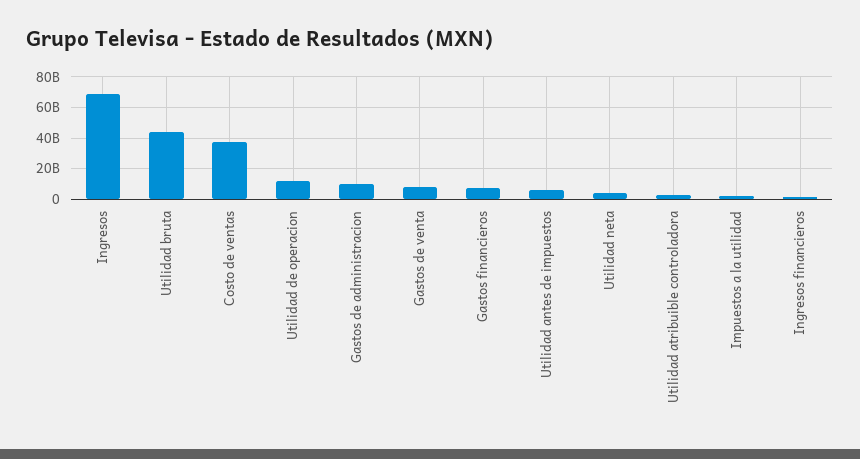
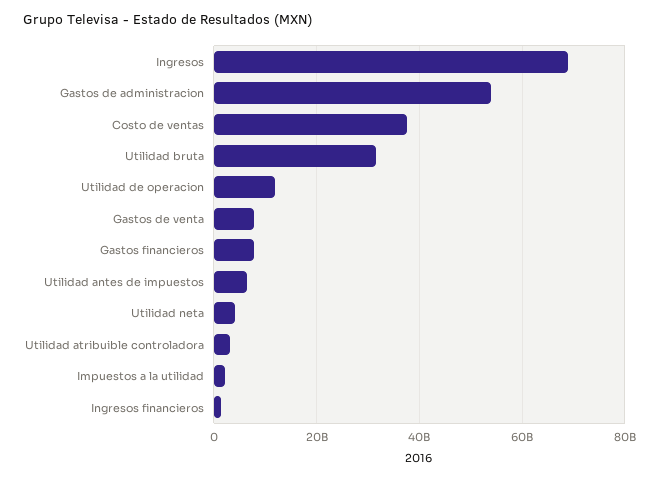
  {
    "Ingresos": 68000000000,
-   "Utilidad bruta": 45000000000,
+   "Utilidad bruta": 32000000000,
    "Costo de ventas": 38000000000,
    "Utilidad de operacion": 12000000000,
-   "Gastos de administracion": 10000000000,
+   "Gastos de administracion": 54000000000,
    "Gastos de venta": 8000000000,
    "Gastos financieros": 8000000000,
    "Utilidad antes de impuestos": 6000000000,
    "Utilidad neta": 4000000000,
    "Utilidad atribuible controladora": 4000000000,
    "Impuestos a la utilidad": 2000000000,
    "Ingresos financieros": 2000000000
  }

